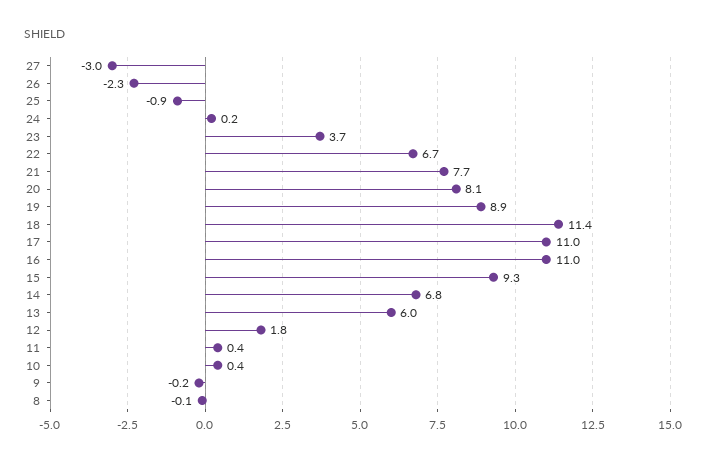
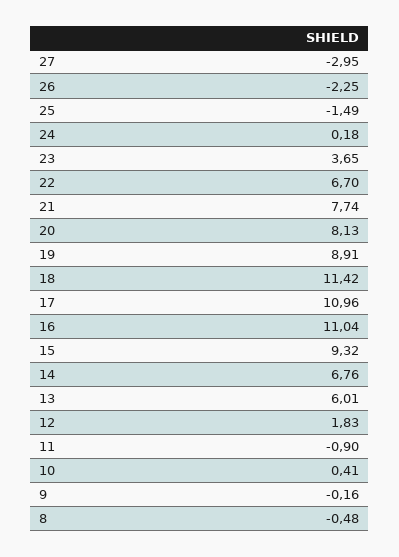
  {
    "27": -2.95,
    "26": -2.25,
-   "25": -0.9,
+   "25": -1.49,
    "24": 0.18,
    "23": 3.65,
    "22": 6.7,
    "21": 7.74,
    "20": 8.13,
    "19": 8.91,
    "18": 11.42,
    "17": 10.96,
    "16": 11.04,
    "15": 9.32,
    "14": 6.76,
    "13": 6.01,
    "12": 1.83,
-   "11": 0.4,
+   "11": -0.9,
    "10": 0.41,
    "9": -0.16,
-   "8": -0.1
+   "8": -0.48
  }

